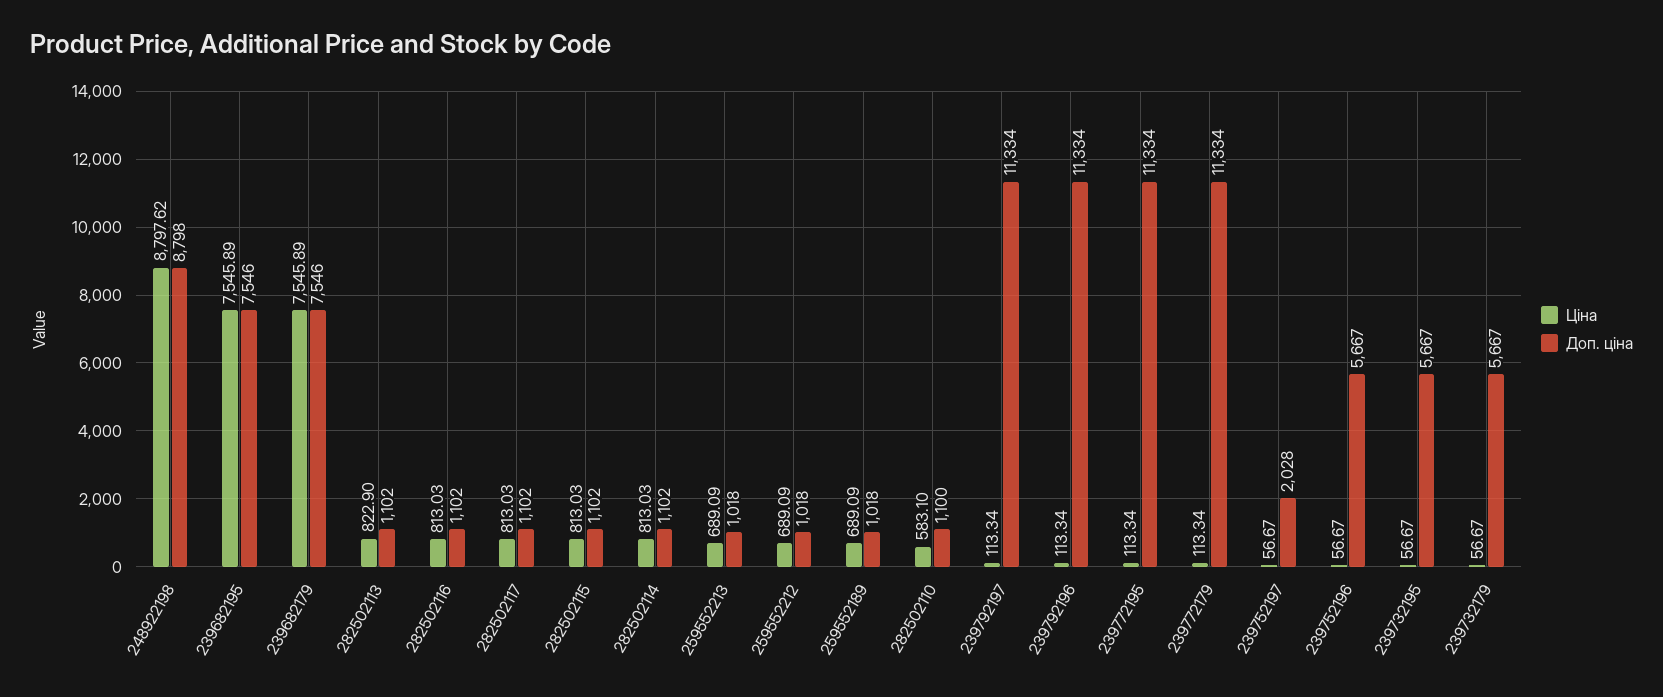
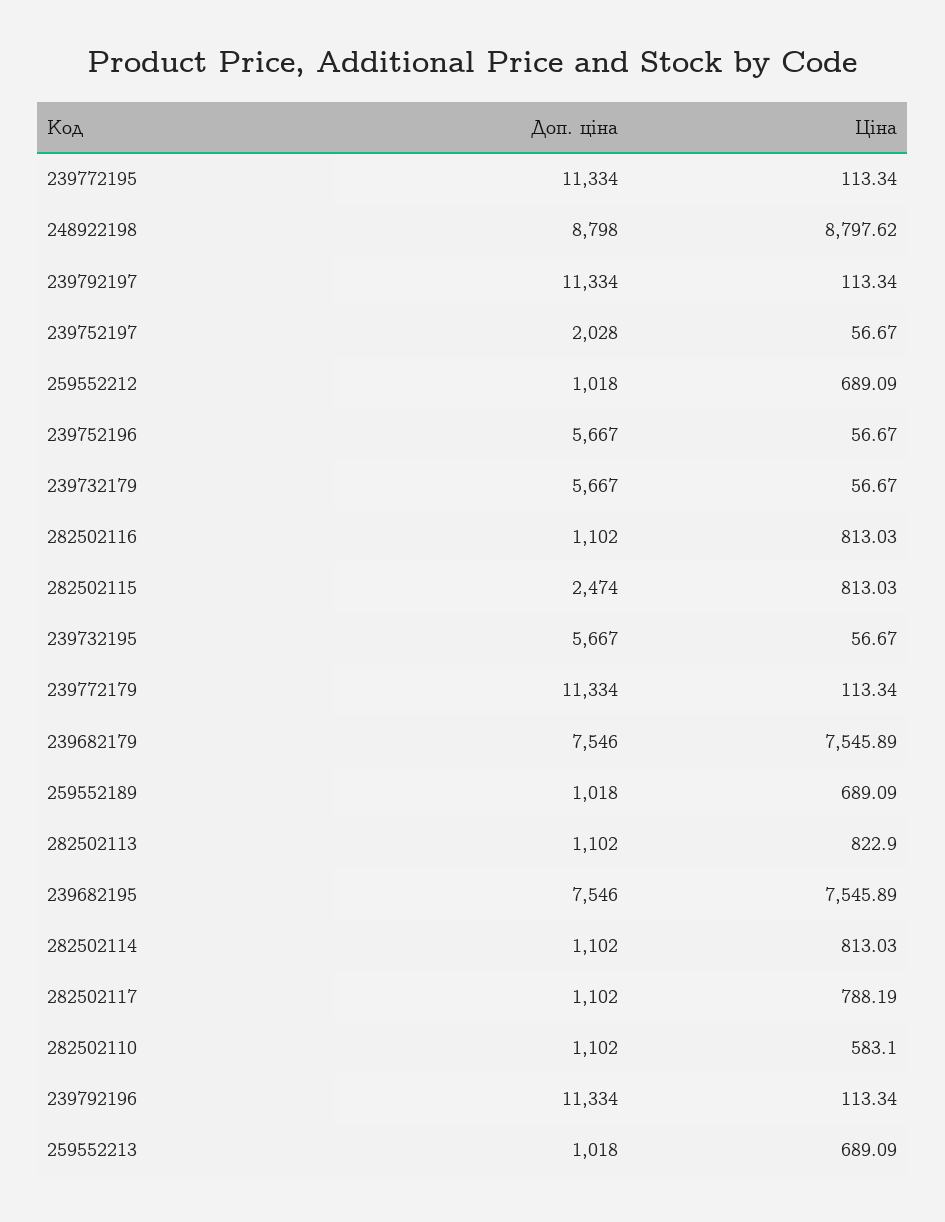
  {
    "Ціна": {
      "248922198": 8797.62,
      "239682195": 7545.89,
      "239682179": 7545.89,
      "282502113": 822.9,
      "282502116": 813.03,
-     "282502117": 813.03,
+     "282502117": 788.19,
      "282502115": 813.03,
      "282502114": 813.03,
      "259552213": 689.09,
      "259552212": 689.09,
      "259552189": 689.09,
      "282502110": 583.1,
      "239792197": 113.34,
      "239792196": 113.34,
      "239772195": 113.34,
      "239772179": 113.34,
      "239752197": 56.67,
      "239752196": 56.67,
      "239732195": 56.67,
      "239732179": 56.67
    },
    "Доп. ціна": {
      "248922198": 8798,
      "239682195": 7546,
      "239682179": 7546,
      "282502113": 1102,
      "282502116": 1102,
      "282502117": 1102,
-     "282502115": 1102,
+     "282502115": 2474,
      "282502114": 1102,
      "259552213": 1018,
      "259552212": 1018,
      "259552189": 1018,
-     "282502110": 1100,
+     "282502110": 1102,
      "239792197": 11334,
      "239792196": 11334,
      "239772195": 11334,
      "239772179": 11334,
      "239752197": 2028,
      "239752196": 5667,
      "239732195": 5667,
      "239732179": 5667
    }
  }

